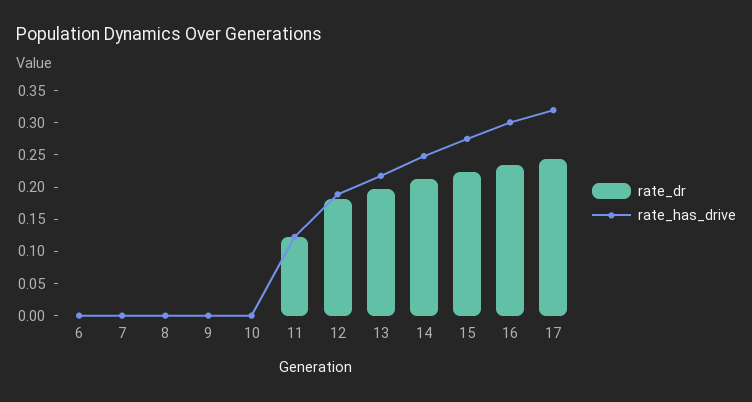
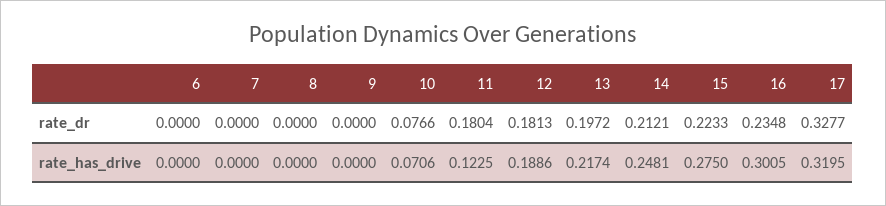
  {
    "rate_dr": {
      "6": 0,
      "7": 0,
      "8": 0,
      "9": 0,
-     "10": 0,
+     "10": 0.0766,
-     "11": 0.125,
+     "11": 0.1804,
      "12": 0.1813,
      "13": 0.1972,
      "14": 0.2121,
      "15": 0.2233,
      "16": 0.2348,
-     "17": 0.25
+     "17": 0.3277
    },
    "rate_has_drive": {
      "6": 0,
      "7": 0,
      "8": 0,
      "9": 0,
-     "10": 0,
+     "10": 0.0706,
      "11": 0.1225,
      "12": 0.1886,
      "13": 0.2174,
      "14": 0.2481,
      "15": 0.275,
      "16": 0.3005,
      "17": 0.3195
    }
  }

